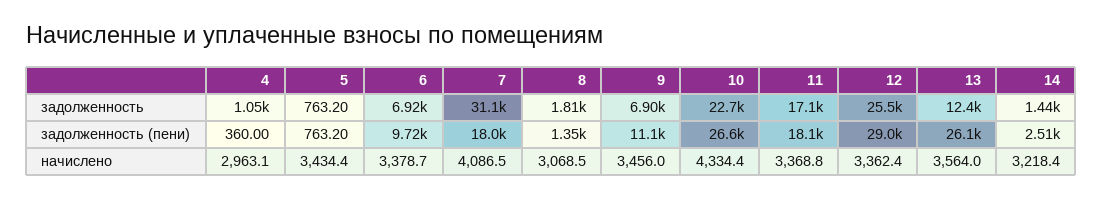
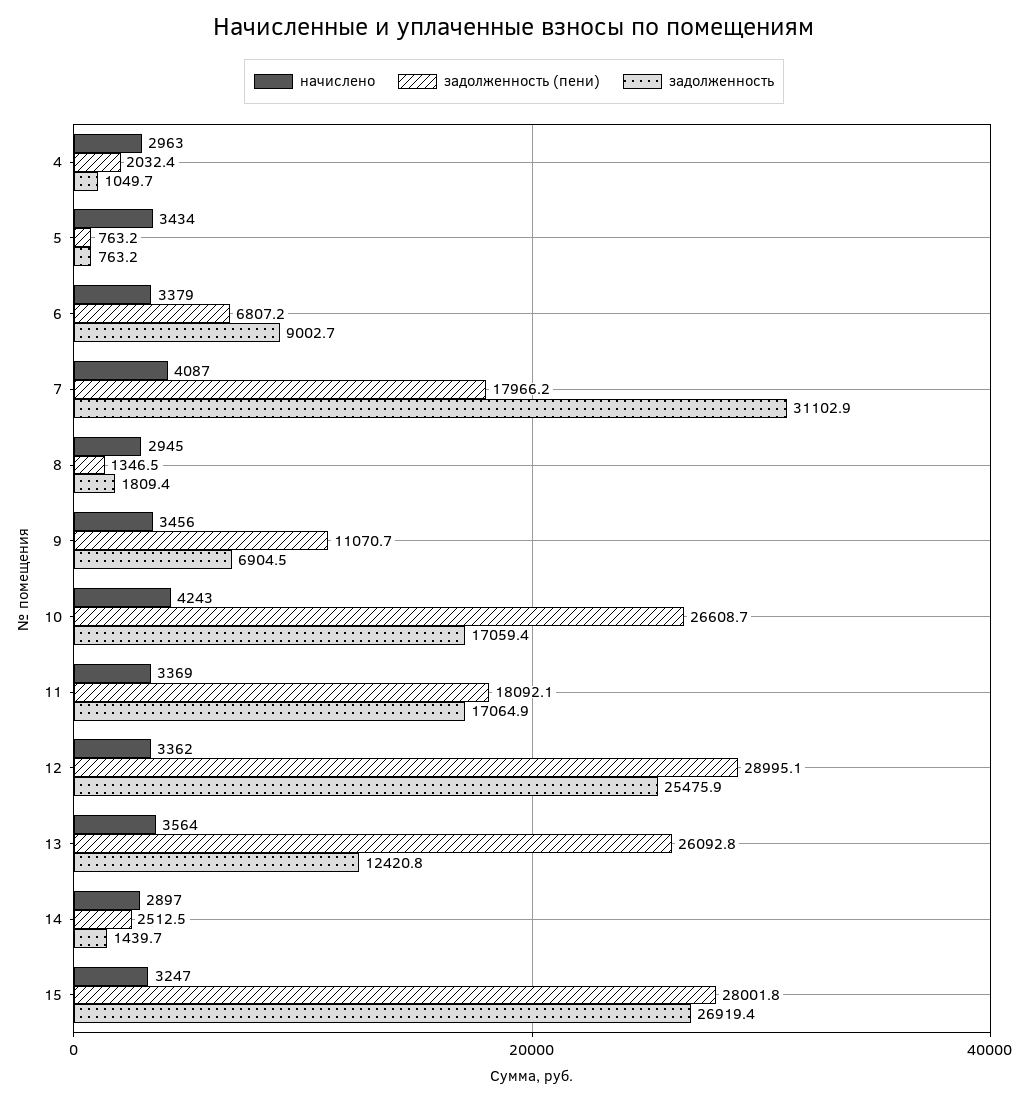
  {
    "задолженность": {
      "4": 1049.7,
      "5": 763.2,
-     "6": 6920,
+     "6": 9002.7,
      "7": 31102.9,
      "8": 1809.4,
      "9": 6904.5,
-     "10": 22700,
+     "10": 17059.4,
      "11": 17064.9,
      "12": 25475.9,
      "13": 12420.8,
-     "14": 1439.7
+     "14": 1439.7,
+     "15": 26919.4
    },
    "задолженность (пени)": {
-     "4": 360,
+     "4": 2032.4,
      "5": 763.2,
-     "6": 9720,
+     "6": 6807.2,
      "7": 17966.2,
      "8": 1346.5,
      "9": 11070.7,
      "10": 26608.7,
      "11": 18092.1,
      "12": 28995.1,
      "13": 26092.8,
-     "14": 2512.5
+     "14": 2512.5,
+     "15": 28001.8
    },
    "начислено": {
      "4": 2963.1,
      "5": 3434.4,
      "6": 3378.7,
      "7": 4086.5,
-     "8": 3068.5,
+     "8": 2945,
      "9": 3456,
-     "10": 4334.4,
+     "10": 4243,
      "11": 3368.8,
      "12": 3362.4,
      "13": 3564,
-     "14": 3218.4
+     "14": 2897,
+     "15": 3247
    }
  }

